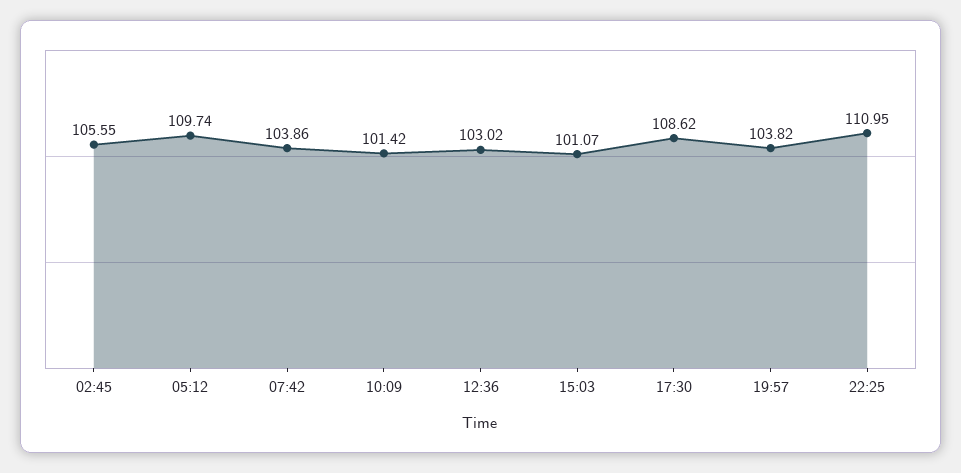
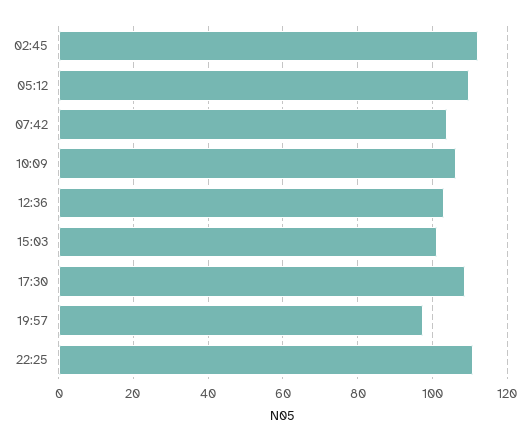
  {
-   "02:45": 105.55,
+   "02:45": 112,
    "05:12": 109.74,
    "07:42": 103.86,
-   "10:09": 101.42,
+   "10:09": 106,
    "12:36": 103.02,
    "15:03": 101.07,
    "17:30": 108.62,
-   "19:57": 103.82,
+   "19:57": 98,
    "22:25": 110.95
  }

